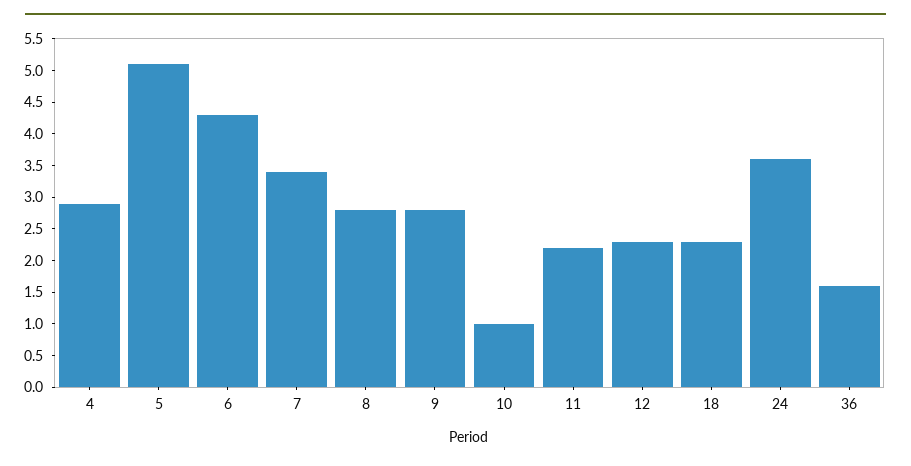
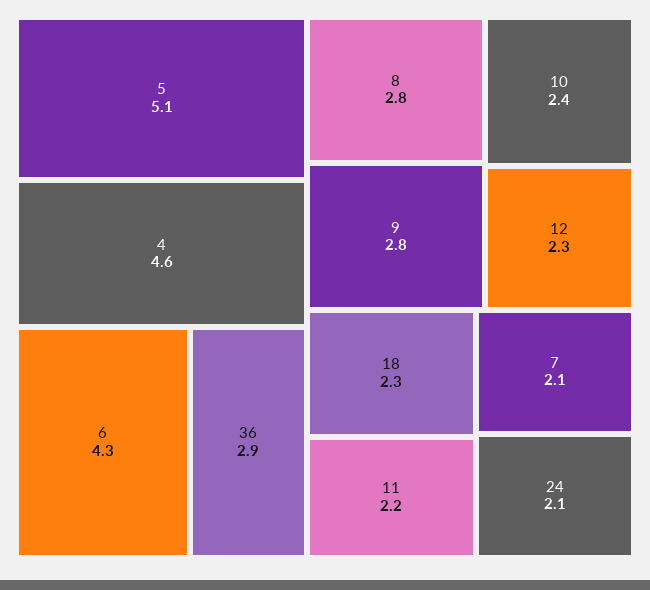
  {
-   "4": 3,
+   "4": 4.6,
    "5": 5.1,
    "6": 4.3,
-   "7": 3.5,
+   "7": 2.1,
    "8": 2.8,
    "9": 2.8,
-   "10": 1,
+   "10": 2.4,
    "11": 2.2,
    "12": 2.3,
    "18": 2.3,
-   "24": 3.5,
+   "24": 2.1,
-   "36": 1.5
+   "36": 2.9
  }

